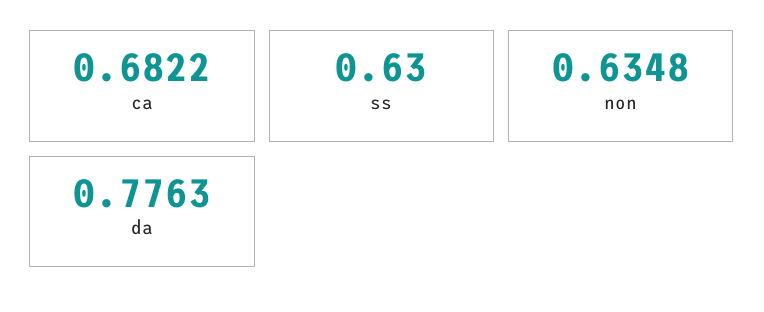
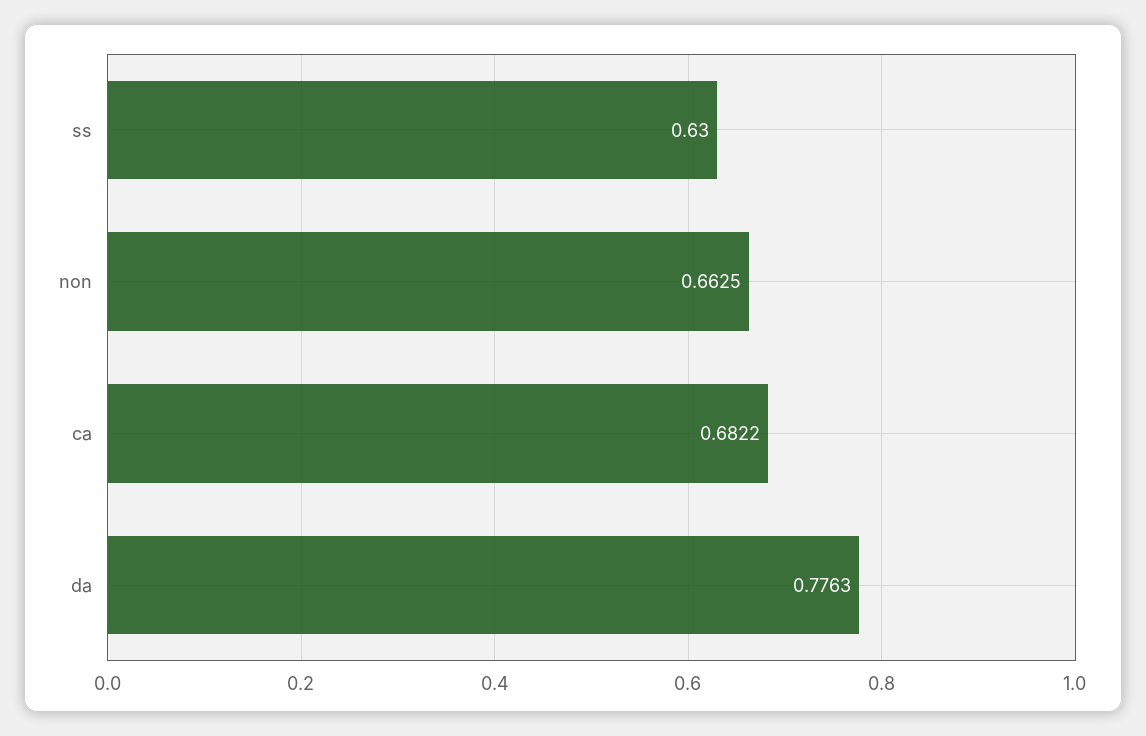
  {
    "ca": 0.6822,
    "ss": 0.63,
-   "non": 0.6348,
+   "non": 0.6625,
    "da": 0.7763
  }

